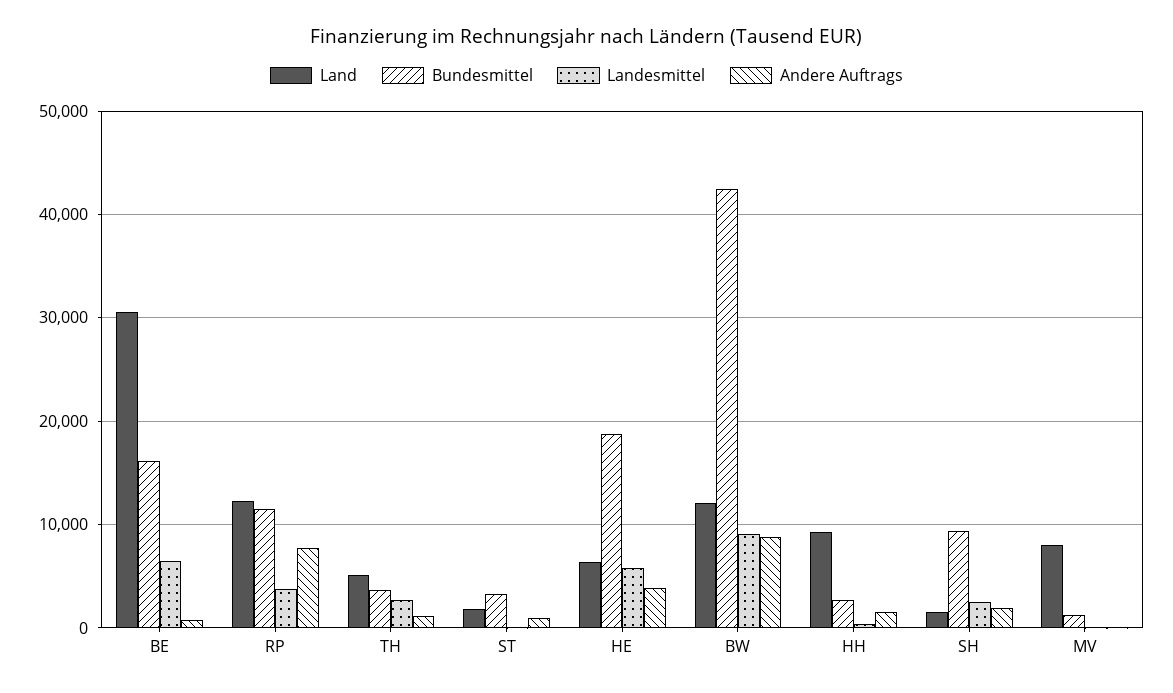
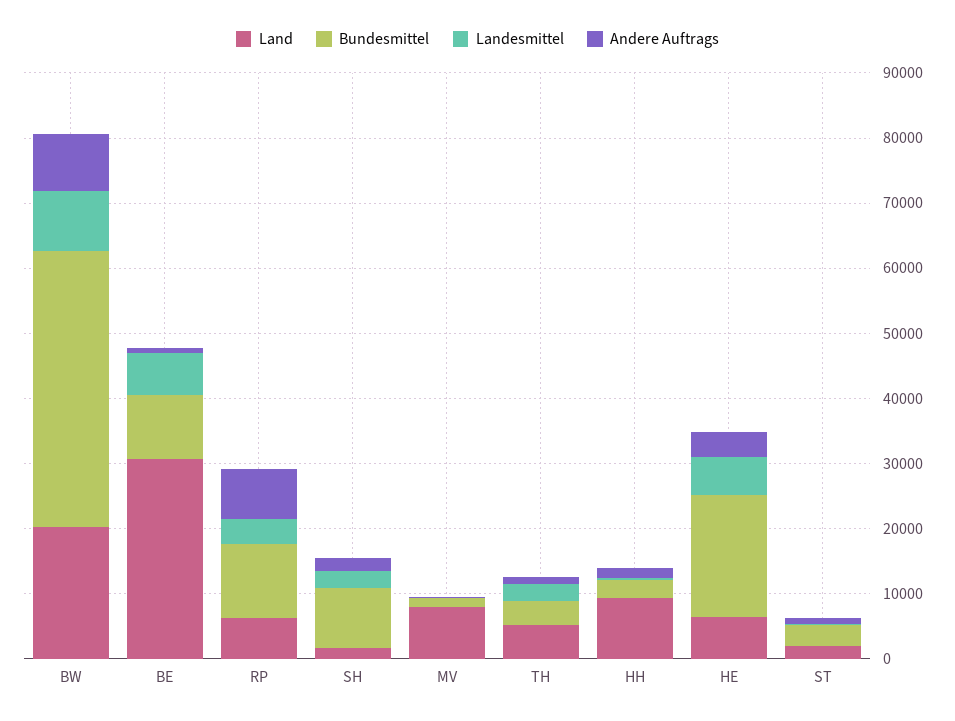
  {
    "Land": {
      "BE": 31000,
-     "RP": 12000,
+     "RP": 6000,
      "TH": 5000,
      "ST": 2000,
      "HE": 6000,
-     "BW": 12000,
+     "BW": 20000,
      "HH": 9000,
      "SH": 2000,
      "MV": 8000
    },
    "Bundesmittel": {
-     "BE": 16000,
+     "BE": 10000,
      "RP": 11000,
      "TH": 4000,
      "ST": 3000,
      "HE": 19000,
      "BW": 42000,
      "HH": 3000,
      "SH": 9000,
      "MV": 1000
    },
    "Landesmittel": {
      "BE": 6000,
      "RP": 4000,
      "TH": 3000,
      "ST": 0,
      "HE": 6000,
      "BW": 9000,
      "HH": 0,
      "SH": 3000,
      "MV": 0
    },
    "Andere Auftrags": {
      "BE": 1000,
      "RP": 8000,
      "TH": 1000,
      "ST": 1000,
      "HE": 4000,
      "BW": 9000,
      "HH": 2000,
      "SH": 2000,
      "MV": 0
    }
  }

